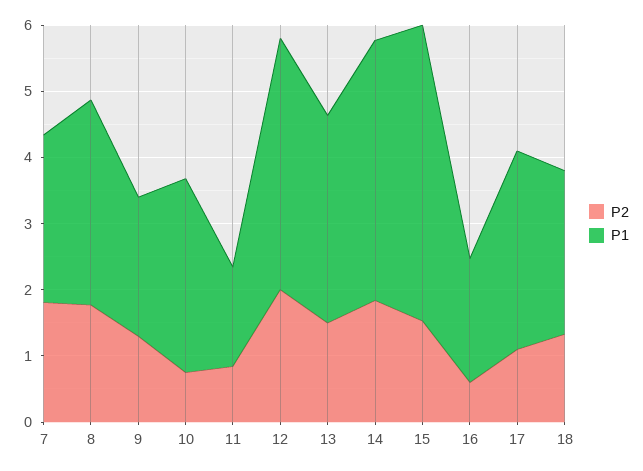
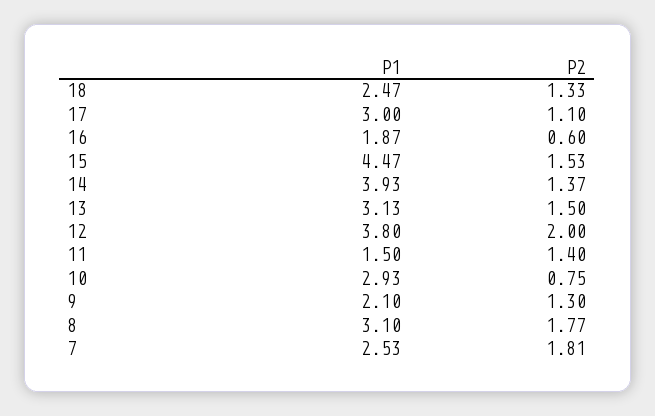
  {
    "P2": {
      "7": 1.81,
      "8": 1.77,
      "9": 1.3,
      "10": 0.75,
-     "11": 0.8,
+     "11": 1.4,
      "12": 2,
      "13": 1.5,
-     "14": 1.8,
+     "14": 1.37,
      "15": 1.53,
      "16": 0.6,
      "17": 1.1,
      "18": 1.33
    },
    "P1": {
      "7": 2.53,
      "8": 3.1,
      "9": 2.1,
      "10": 2.93,
      "11": 1.5,
      "12": 3.8,
      "13": 3.13,
      "14": 3.93,
      "15": 4.47,
      "16": 1.87,
      "17": 3,
      "18": 2.47
    }
  }

